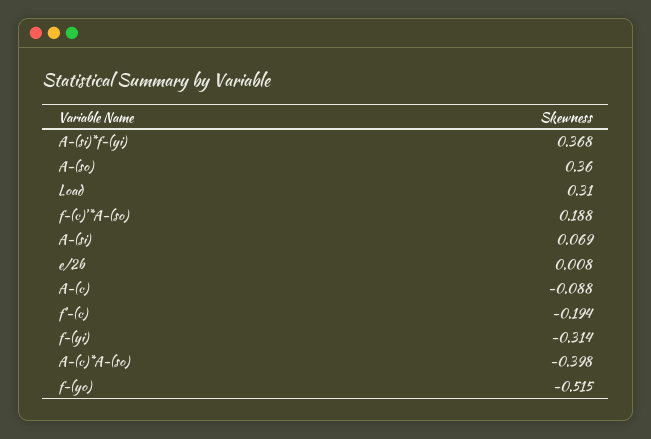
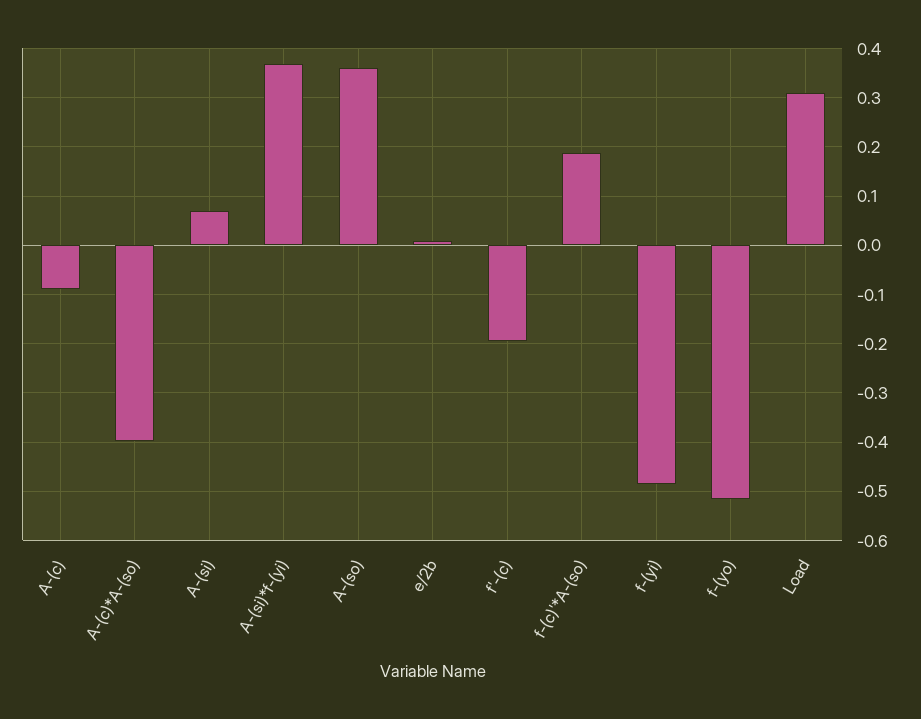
  {
    "A-(si)*f-(yi)": 0.368,
    "A-(so)": 0.36,
    "Load": 0.31,
    "f-(c)'*A-(so)": 0.188,
    "A-(si)": 0.069,
    "e/2b": 0.008,
    "A-(c)": -0.088,
    "f'-(c)": -0.194,
-   "f-(yi)": -0.314,
+   "f-(yi)": -0.48,
    "A-(c)*A-(so)": -0.398,
    "f-(yo)": -0.515
  }

